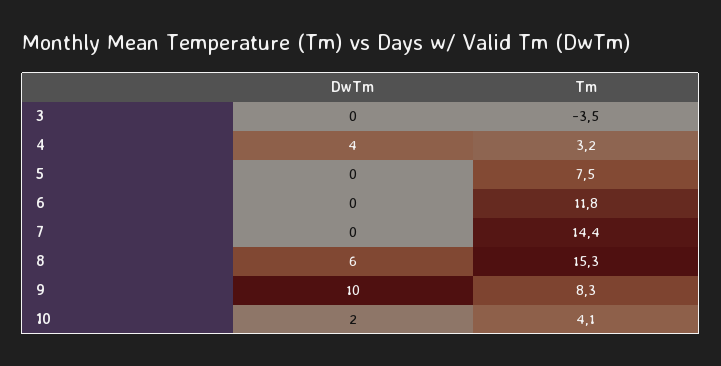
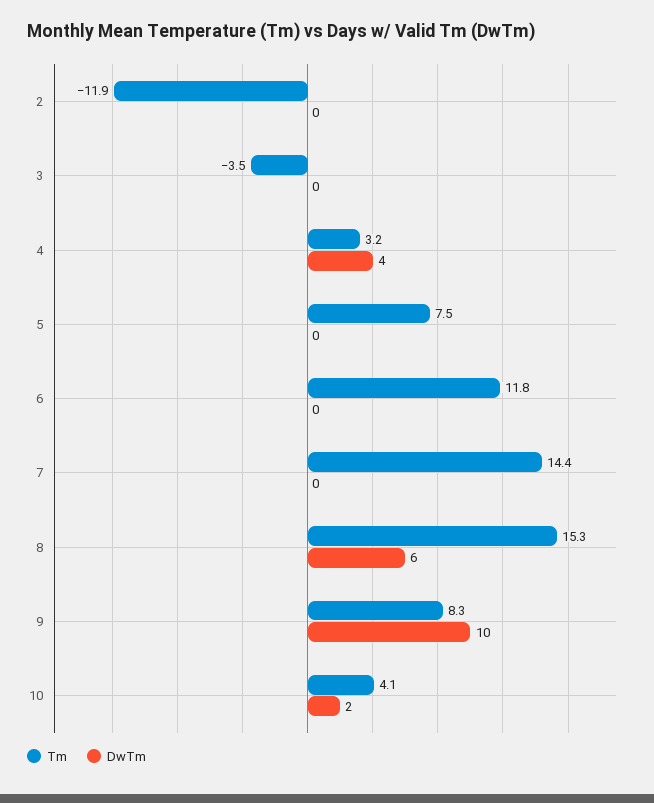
  {
    "DwTm": {
      "3": 0,
      "4": 4,
      "5": 0,
      "6": 0,
      "7": 0,
      "8": 6,
      "9": 10,
-     "10": 2
+     "10": 2,
+     "2": 0
    },
    "Tm": {
      "3": -3.5,
      "4": 3.2,
      "5": 7.5,
      "6": 11.8,
      "7": 14.4,
      "8": 15.3,
      "9": 8.3,
-     "10": 4.1
+     "10": 4.1,
+     "2": -11.9
    }
  }

